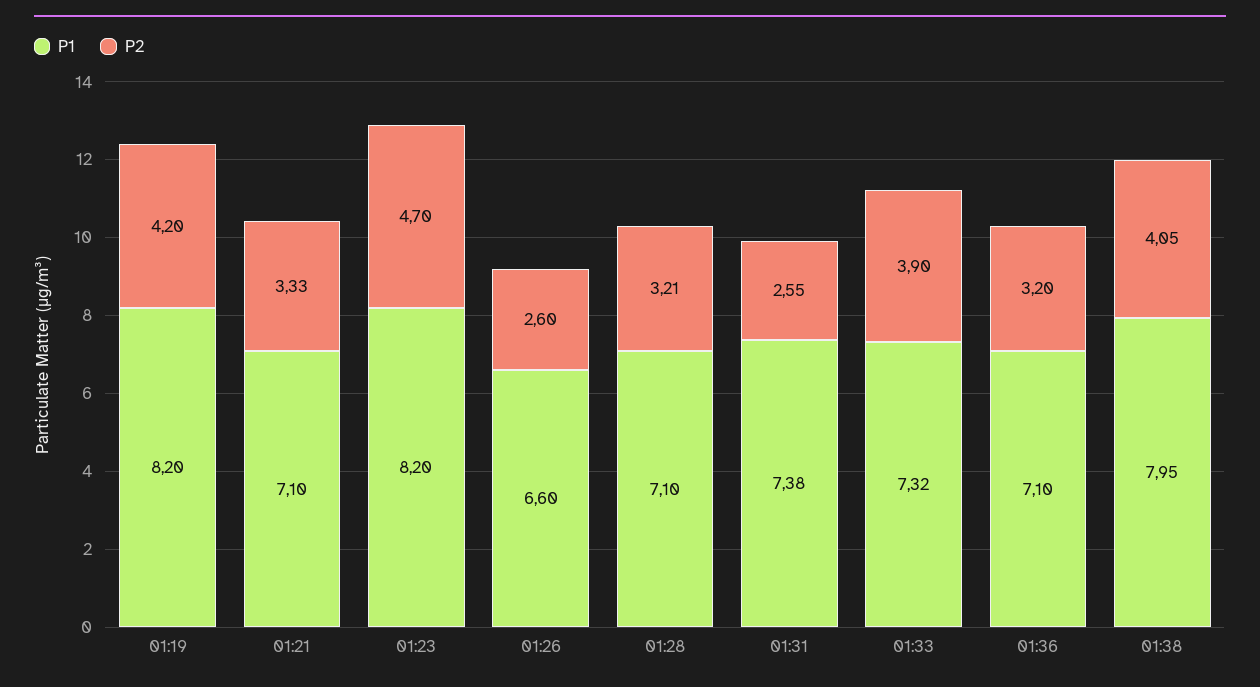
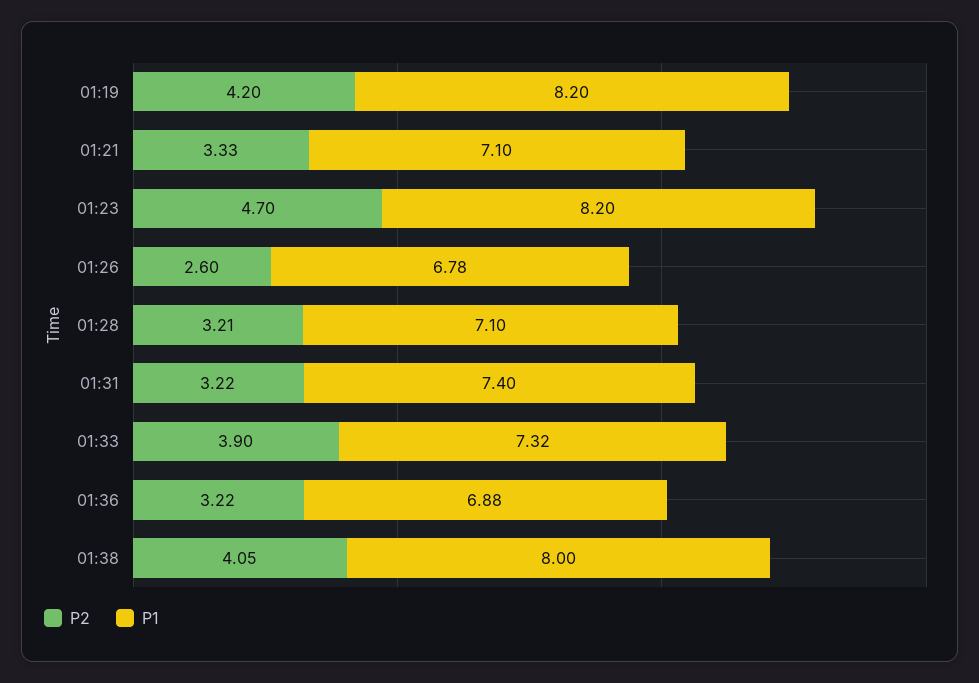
  {
    "P1": {
      "01:19": 8.2,
      "01:21": 7.1,
      "01:23": 8.2,
-     "01:26": 6.6,
+     "01:26": 6.78,
      "01:28": 7.1,
-     "01:31": 7.38,
+     "01:31": 7.4,
      "01:33": 7.32,
-     "01:36": 7.1,
+     "01:36": 6.88,
-     "01:38": 7.95
+     "01:38": 8
    },
    "P2": {
      "01:19": 4.2,
      "01:21": 3.33,
      "01:23": 4.7,
      "01:26": 2.6,
      "01:28": 3.21,
-     "01:31": 2.55,
+     "01:31": 3.22,
      "01:33": 3.9,
-     "01:36": 3.2,
+     "01:36": 3.22,
      "01:38": 4.05
    }
  }

